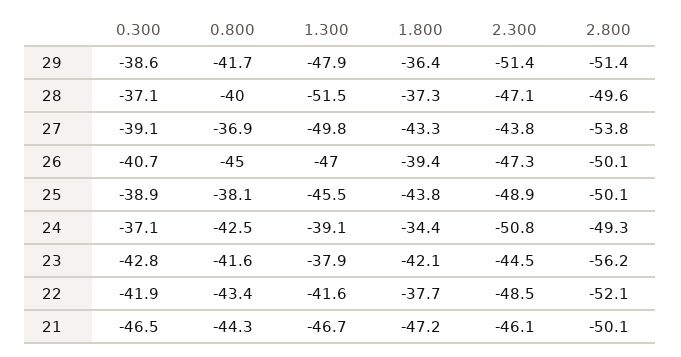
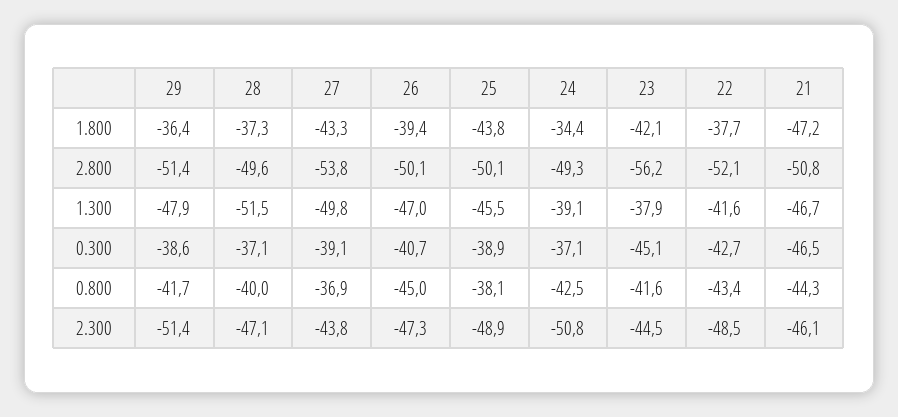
  {
    "0.300": {
      "29": -38.6,
      "28": -37.1,
      "27": -39.1,
      "26": -40.7,
      "25": -38.9,
      "24": -37.1,
-     "23": -42.8,
+     "23": -45.1,
-     "22": -41.9,
+     "22": -42.7,
      "21": -46.5
    },
    "0.800": {
      "29": -41.7,
      "28": -40,
      "27": -36.9,
      "26": -45,
      "25": -38.1,
      "24": -42.5,
      "23": -41.6,
      "22": -43.4,
      "21": -44.3
    },
    "1.300": {
      "29": -47.9,
      "28": -51.5,
      "27": -49.8,
      "26": -47,
      "25": -45.5,
      "24": -39.1,
      "23": -37.9,
      "22": -41.6,
      "21": -46.7
    },
    "1.800": {
      "29": -36.4,
      "28": -37.3,
      "27": -43.3,
      "26": -39.4,
      "25": -43.8,
      "24": -34.4,
      "23": -42.1,
      "22": -37.7,
      "21": -47.2
    },
    "2.300": {
      "29": -51.4,
      "28": -47.1,
      "27": -43.8,
      "26": -47.3,
      "25": -48.9,
      "24": -50.8,
      "23": -44.5,
      "22": -48.5,
      "21": -46.1
    },
    "2.800": {
      "29": -51.4,
      "28": -49.6,
      "27": -53.8,
      "26": -50.1,
      "25": -50.1,
      "24": -49.3,
      "23": -56.2,
      "22": -52.1,
-     "21": -50.1
+     "21": -50.8
    }
  }

